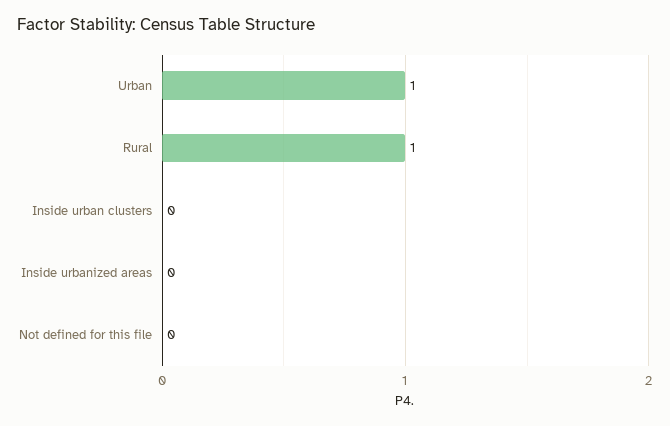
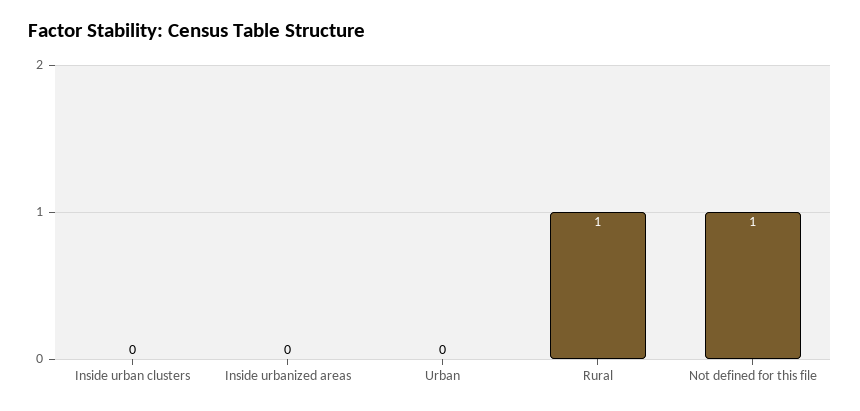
  {
-   "Urban": 1,
+   "Urban": 0,
    "Rural": 1,
    "Inside urban clusters": 0,
    "Inside urbanized areas": 0,
-   "Not defined for this file": 0
+   "Not defined for this file": 1
  }

